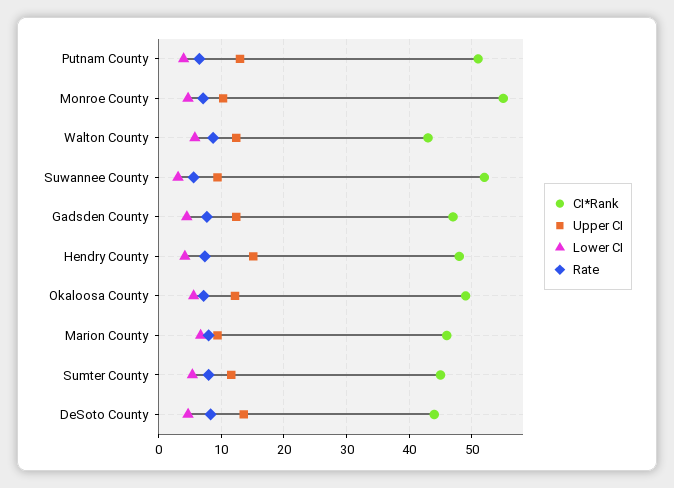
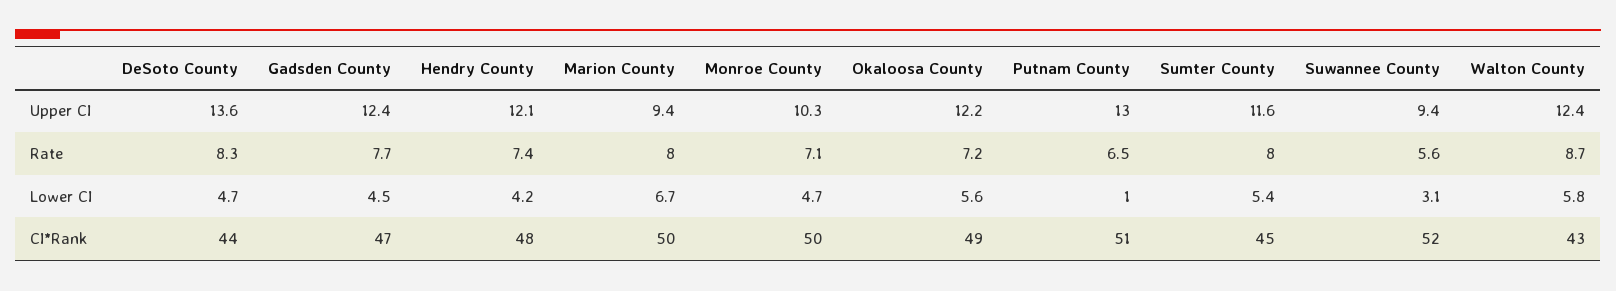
  {
    "CI*Rank": {
      "Putnam County": 51,
-     "Monroe County": 55,
+     "Monroe County": 50,
      "Walton County": 43,
      "Suwannee County": 52,
      "Gadsden County": 47,
      "Hendry County": 48,
      "Okaloosa County": 49,
-     "Marion County": 46,
+     "Marion County": 50,
      "Sumter County": 45,
      "DeSoto County": 44
    },
    "Upper CI": {
      "Putnam County": 13,
      "Monroe County": 10.3,
      "Walton County": 12.4,
      "Suwannee County": 9.4,
      "Gadsden County": 12.4,
-     "Hendry County": 15,
+     "Hendry County": 12.1,
      "Okaloosa County": 12.2,
      "Marion County": 9.4,
      "Sumter County": 11.6,
      "DeSoto County": 13.6
    },
    "Lower CI": {
-     "Putnam County": 4,
+     "Putnam County": 1,
      "Monroe County": 4.7,
      "Walton County": 5.8,
      "Suwannee County": 3.1,
      "Gadsden County": 4.5,
      "Hendry County": 4.2,
      "Okaloosa County": 5.6,
      "Marion County": 6.7,
      "Sumter County": 5.4,
      "DeSoto County": 4.7
    },
    "Rate": {
      "Putnam County": 6.5,
      "Monroe County": 7.1,
      "Walton County": 8.7,
      "Suwannee County": 5.6,
      "Gadsden County": 7.7,
      "Hendry County": 7.4,
      "Okaloosa County": 7.2,
      "Marion County": 8,
      "Sumter County": 8,
      "DeSoto County": 8.3
    }
  }

